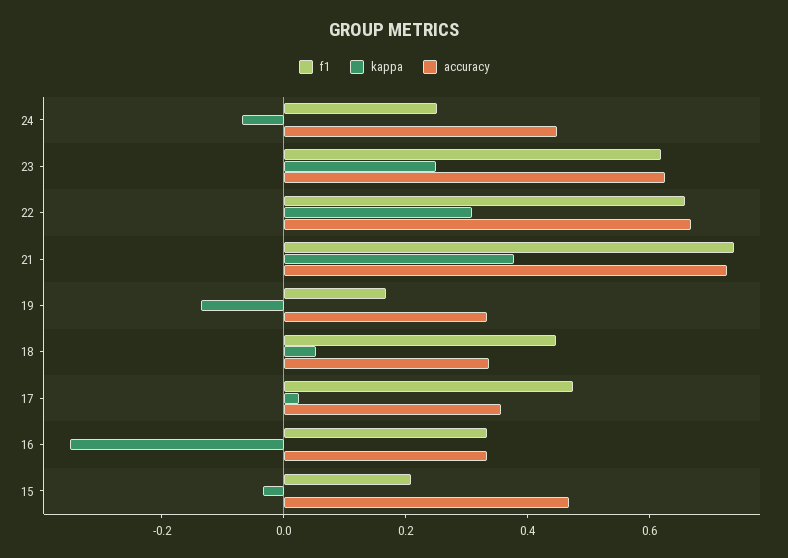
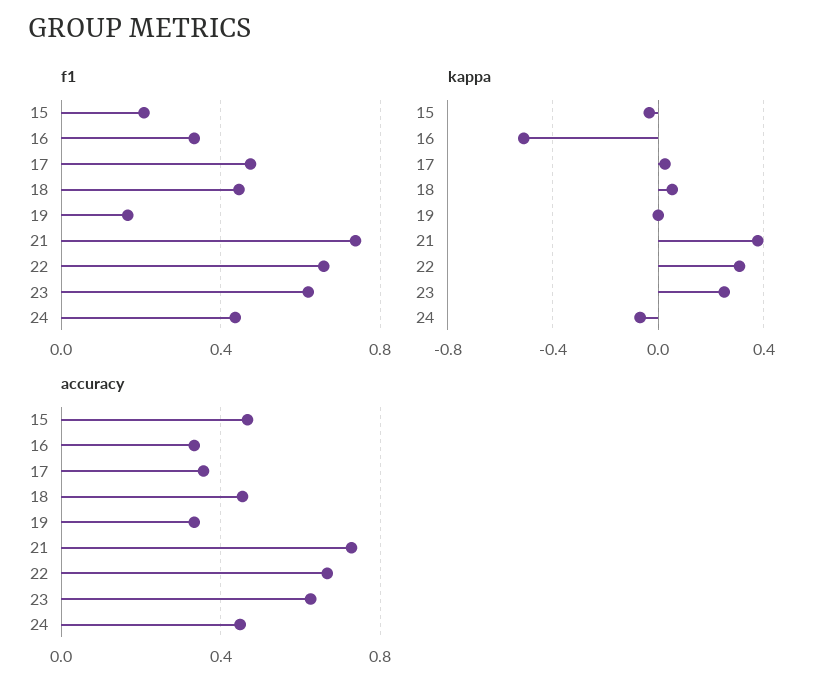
  {
    "f1": {
-     "24": 0.25,
+     "24": 0.45,
      "23": 0.6,
      "22": 0.65,
      "21": 0.75,
      "19": 0.15,
      "18": 0.45,
      "17": 0.45,
      "16": 0.35,
      "15": 0.2
    },
    "kappa": {
      "24": -0.05,
      "23": 0.25,
      "22": 0.3,
      "21": 0.4,
-     "19": -0.15,
+     "19": 0,
      "18": 0.05,
      "17": 0.05,
-     "16": -0.35,
+     "16": -0.5,
      "15": -0.05
    },
    "accuracy": {
      "24": 0.45,
      "23": 0.65,
      "22": 0.65,
      "21": 0.75,
      "19": 0.35,
-     "18": 0.35,
+     "18": 0.45,
      "17": 0.35,
      "16": 0.35,
      "15": 0.45
    }
  }

